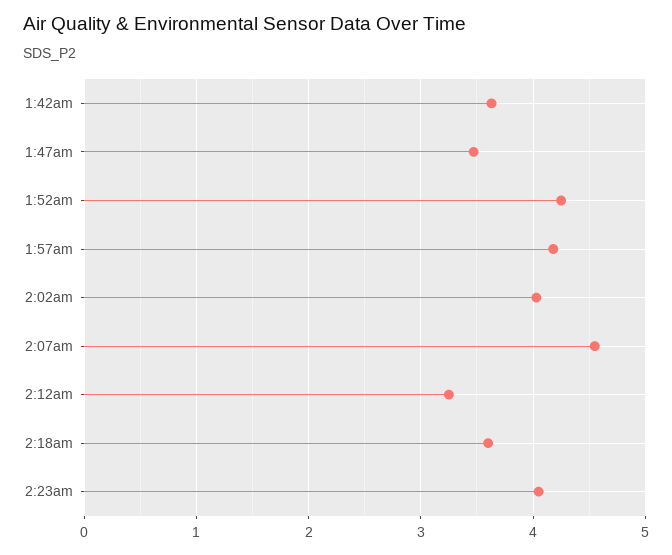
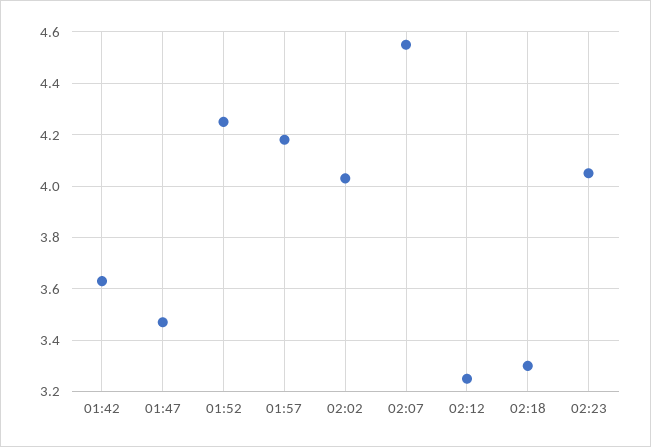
  {
    "1:42am": 3.65,
    "1:47am": 3.45,
    "1:52am": 4.25,
    "1:57am": 4.2,
    "2:02am": 4.05,
    "2:07am": 4.55,
    "2:12am": 3.25,
-   "2:18am": 3.6,
+   "2:18am": 3.3,
    "2:23am": 4.05
  }

